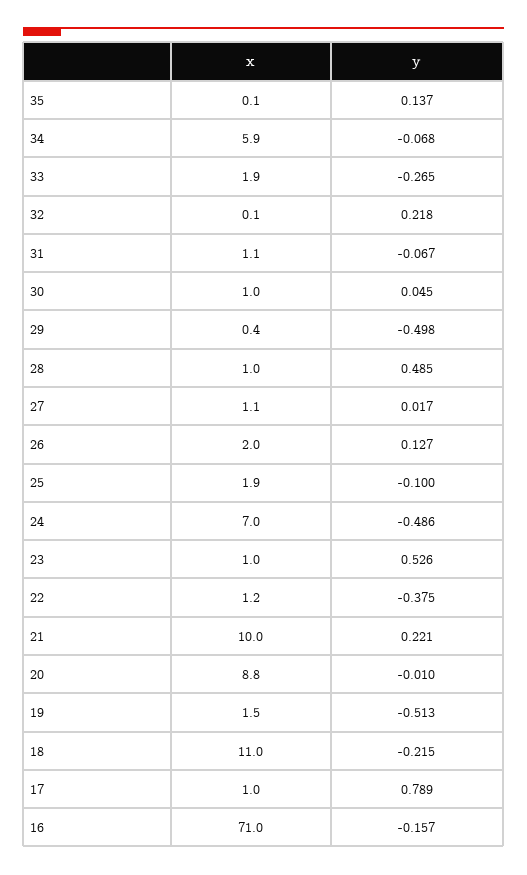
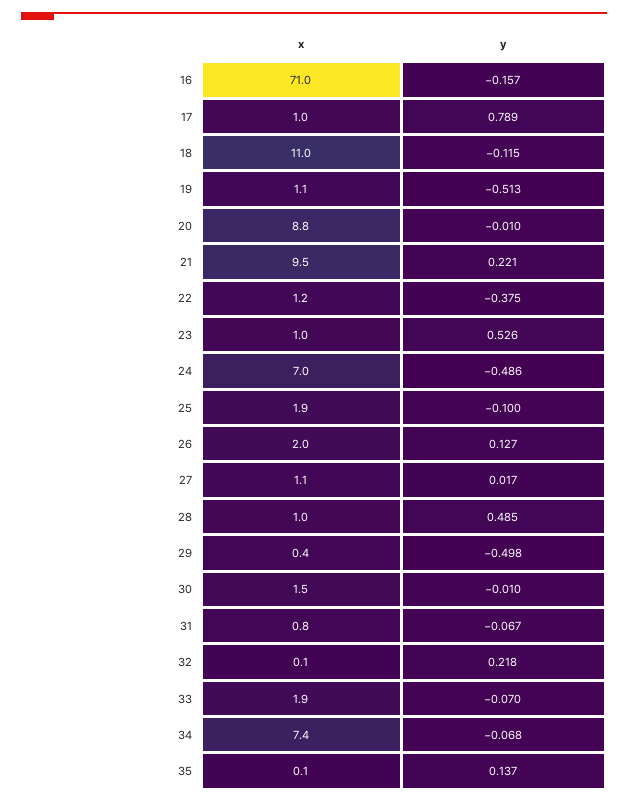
  {
    "x": {
      "35": 0.1,
-     "34": 5.9,
+     "34": 7.4,
      "33": 1.9,
      "32": 0.1,
-     "31": 1.1,
+     "31": 0.8,
-     "30": 1,
+     "30": 1.5,
      "29": 0.4,
      "28": 1,
      "27": 1.1,
      "26": 2,
      "25": 1.9,
      "24": 7,
      "23": 1,
      "22": 1.2,
-     "21": 10,
+     "21": 9.5,
      "20": 8.8,
-     "19": 1.5,
+     "19": 1.1,
      "18": 11,
      "17": 1,
      "16": 71
    },
    "y": {
      "35": 0.137,
      "34": -0.068,
-     "33": -0.265,
+     "33": -0.07,
      "32": 0.218,
      "31": -0.067,
-     "30": 0.045,
+     "30": -0.01,
      "29": -0.498,
      "28": 0.485,
      "27": 0.017,
      "26": 0.127,
      "25": -0.1,
      "24": -0.486,
      "23": 0.526,
      "22": -0.375,
      "21": 0.221,
      "20": -0.01,
      "19": -0.513,
-     "18": -0.215,
+     "18": -0.115,
      "17": 0.789,
      "16": -0.157
    }
  }

